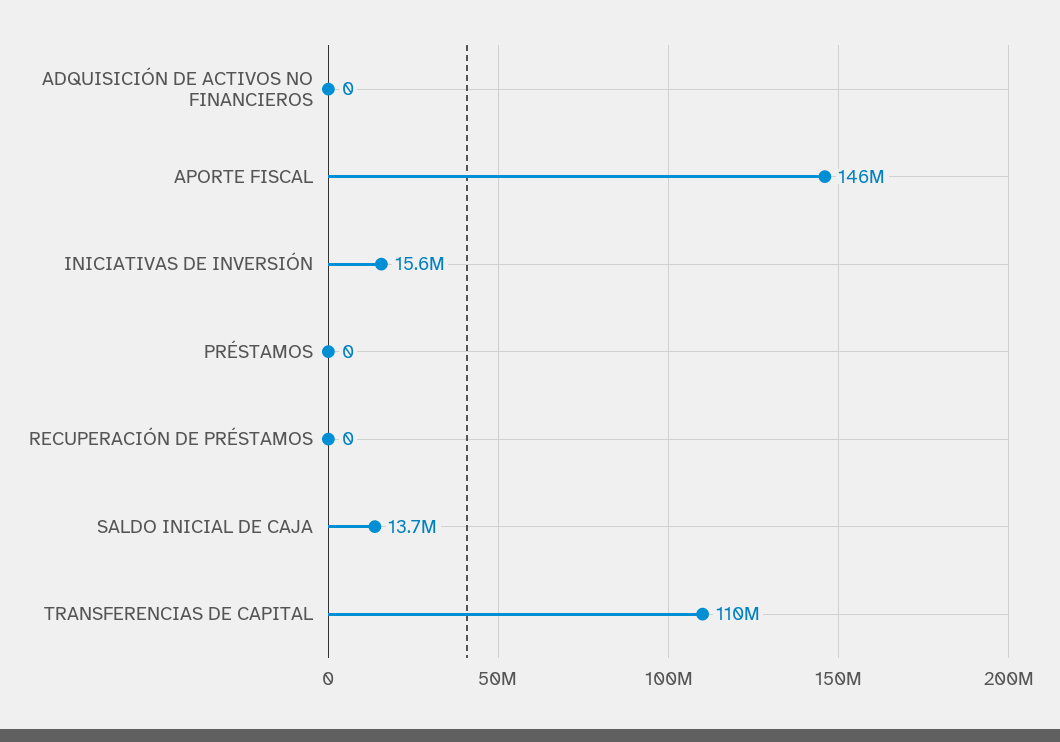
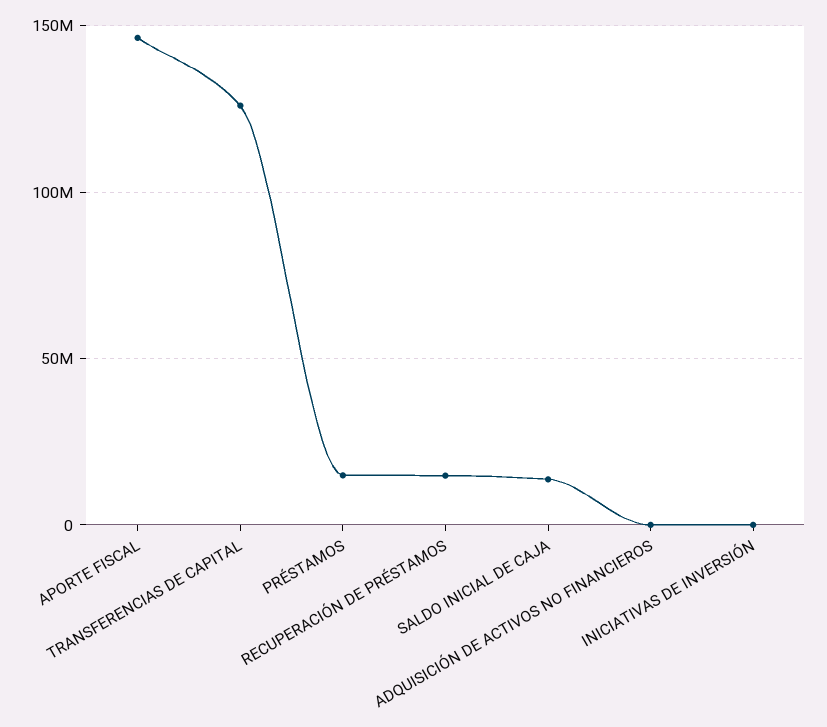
  {
    "ADQUISICIÓN DE ACTIVOS NO FINANCIEROS": 0,
    "APORTE FISCAL": 146000000,
-   "INICIATIVAS DE INVERSIÓN": 15600000,
+   "INICIATIVAS DE INVERSIÓN": 0,
-   "PRÉSTAMOS": 0,
+   "PRÉSTAMOS": 15000000,
-   "RECUPERACIÓN DE PRÉSTAMOS": 0,
+   "RECUPERACIÓN DE PRÉSTAMOS": 15000000,
    "SALDO INICIAL DE CAJA": 13700000,
-   "TRANSFERENCIAS DE CAPITAL": 110000000
+   "TRANSFERENCIAS DE CAPITAL": 125000000
  }

